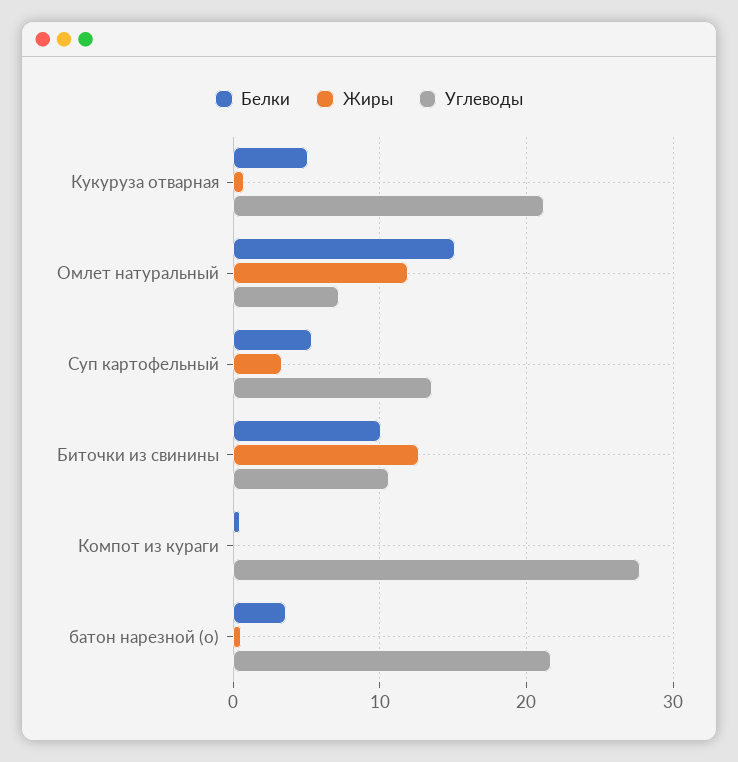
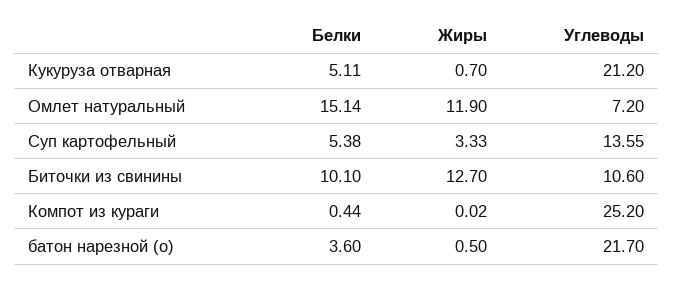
  {
    "Белки": {
      "Кукуруза отварная": 5.11,
      "Омлет натуральный": 15.14,
      "Суп картофельный": 5.38,
      "Биточки из свинины": 10.1,
      "Компот из кураги": 0.44,
      "батон нарезной (о)": 3.6
    },
    "Жиры": {
      "Кукуруза отварная": 0.7,
      "Омлет натуральный": 11.9,
      "Суп картофельный": 3.33,
      "Биточки из свинины": 12.7,
      "Компот из кураги": 0.02,
      "батон нарезной (о)": 0.5
    },
    "Углеводы": {
      "Кукуруза отварная": 21.2,
      "Омлет натуральный": 7.2,
      "Суп картофельный": 13.55,
      "Биточки из свинины": 10.6,
-     "Компот из кураги": 28,
+     "Компот из кураги": 25.2,
      "батон нарезной (о)": 21.7
    }
  }

